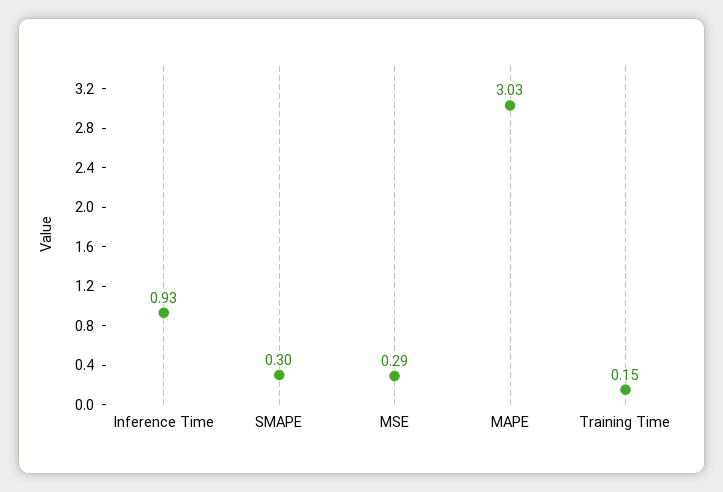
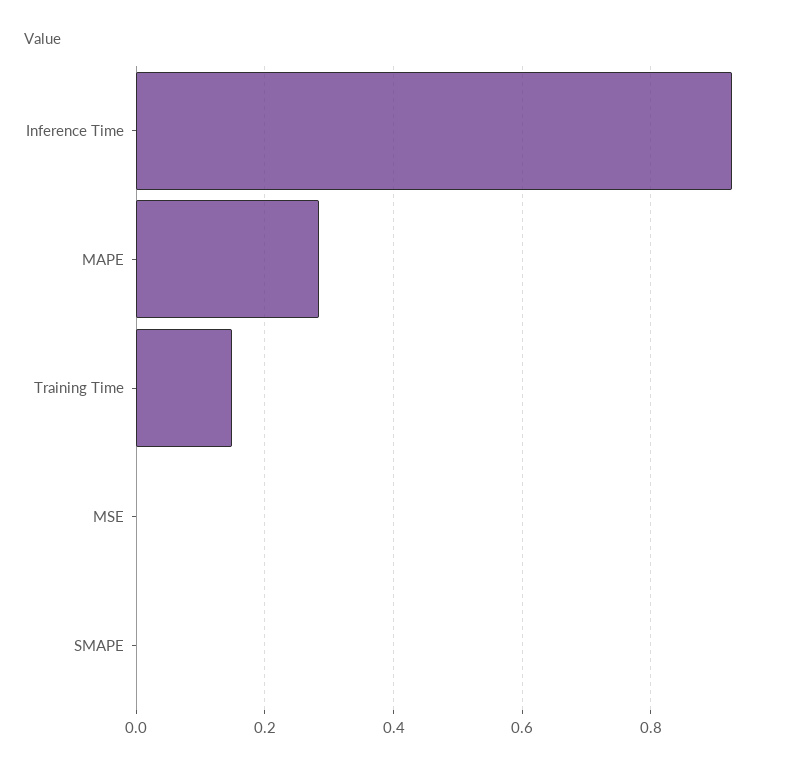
  {
    "Inference Time": 0.93,
-   "SMAPE": 0.3,
+   "SMAPE": 0,
-   "MSE": 0.29,
+   "MSE": 0,
-   "MAPE": 3.03,
+   "MAPE": 0.28,
    "Training Time": 0.15
  }

